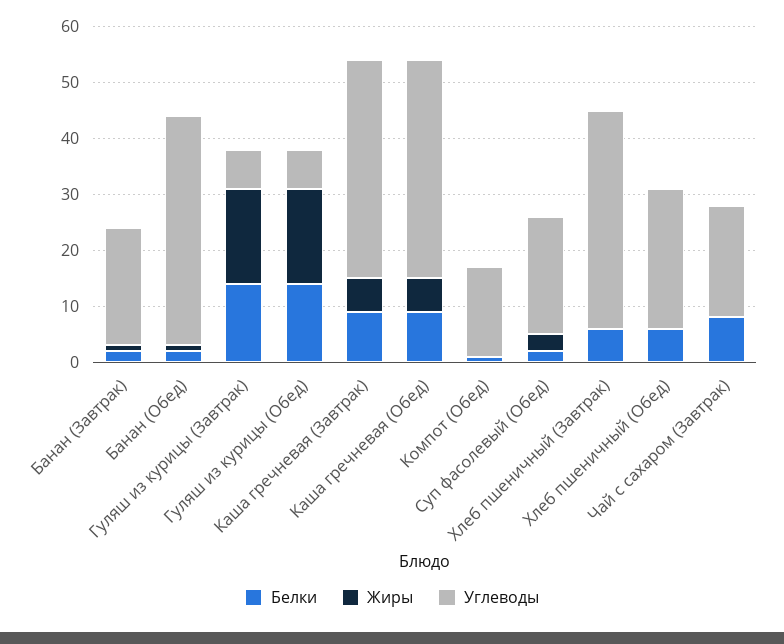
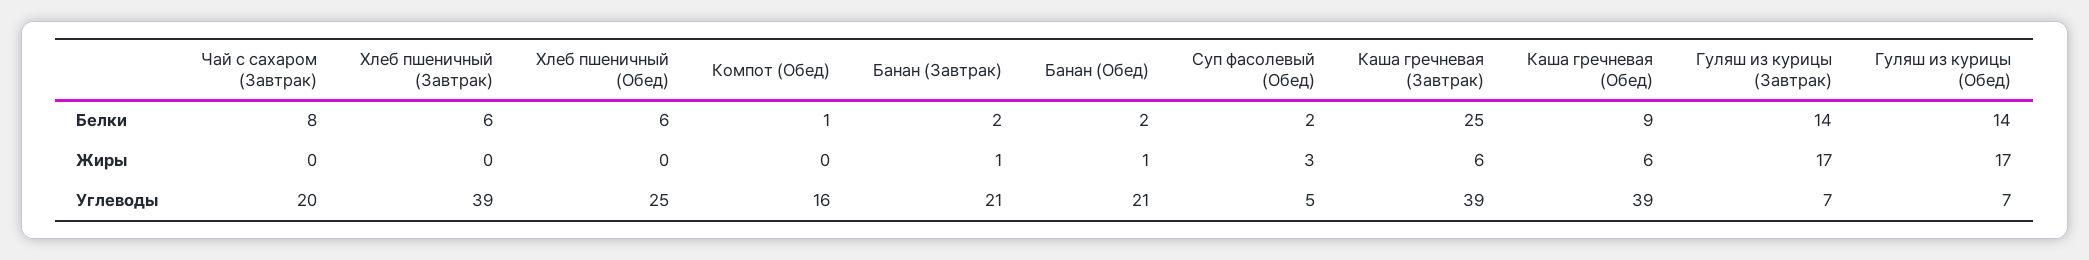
  {
    "Белки": {
      "Банан (Завтрак)": 2,
      "Банан (Обед)": 2,
      "Гуляш из курицы (Завтрак)": 14,
      "Гуляш из курицы (Обед)": 14,
-     "Каша гречневая (Завтрак)": 10,
+     "Каша гречневая (Завтрак)": 25,
      "Каша гречневая (Обед)": 9,
      "Компот (Обед)": 1,
      "Суп фасолевый (Обед)": 2,
      "Хлеб пшеничный (Завтрак)": 6,
      "Хлеб пшеничный (Обед)": 6,
      "Чай с сахаром (Завтрак)": 8
    },
    "Жиры": {
      "Банан (Завтрак)": 1,
      "Банан (Обед)": 1,
      "Гуляш из курицы (Завтрак)": 17,
      "Гуляш из курицы (Обед)": 17,
      "Каша гречневая (Завтрак)": 6,
      "Каша гречневая (Обед)": 6,
      "Компот (Обед)": 0,
      "Суп фасолевый (Обед)": 3,
      "Хлеб пшеничный (Завтрак)": 0,
      "Хлеб пшеничный (Обед)": 0,
      "Чай с сахаром (Завтрак)": 0
    },
    "Углеводы": {
      "Банан (Завтрак)": 21,
-     "Банан (Обед)": 40,
+     "Банан (Обед)": 21,
      "Гуляш из курицы (Завтрак)": 7,
      "Гуляш из курицы (Обед)": 7,
      "Каша гречневая (Завтрак)": 39,
      "Каша гречневая (Обед)": 39,
      "Компот (Обед)": 16,
-     "Суп фасолевый (Обед)": 20,
+     "Суп фасолевый (Обед)": 5,
      "Хлеб пшеничный (Завтрак)": 39,
      "Хлеб пшеничный (Обед)": 25,
      "Чай с сахаром (Завтрак)": 20
    }
  }

